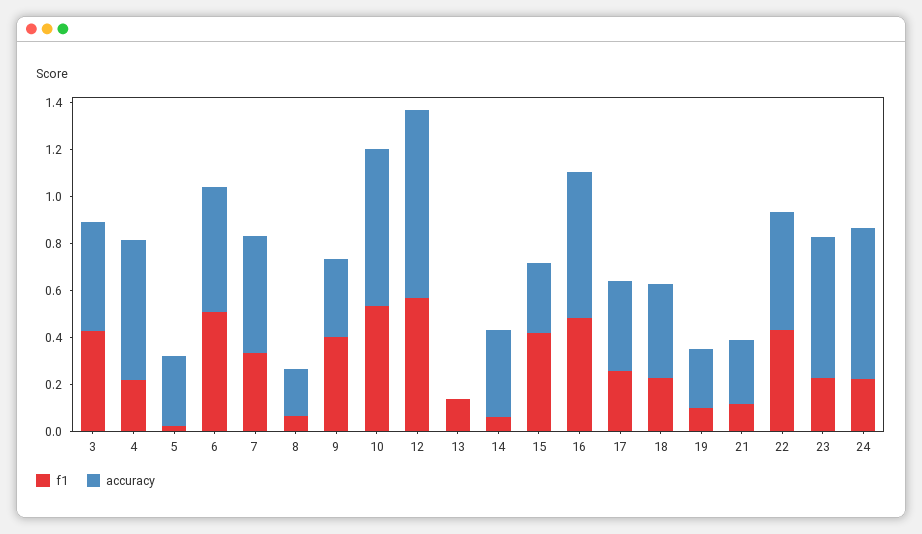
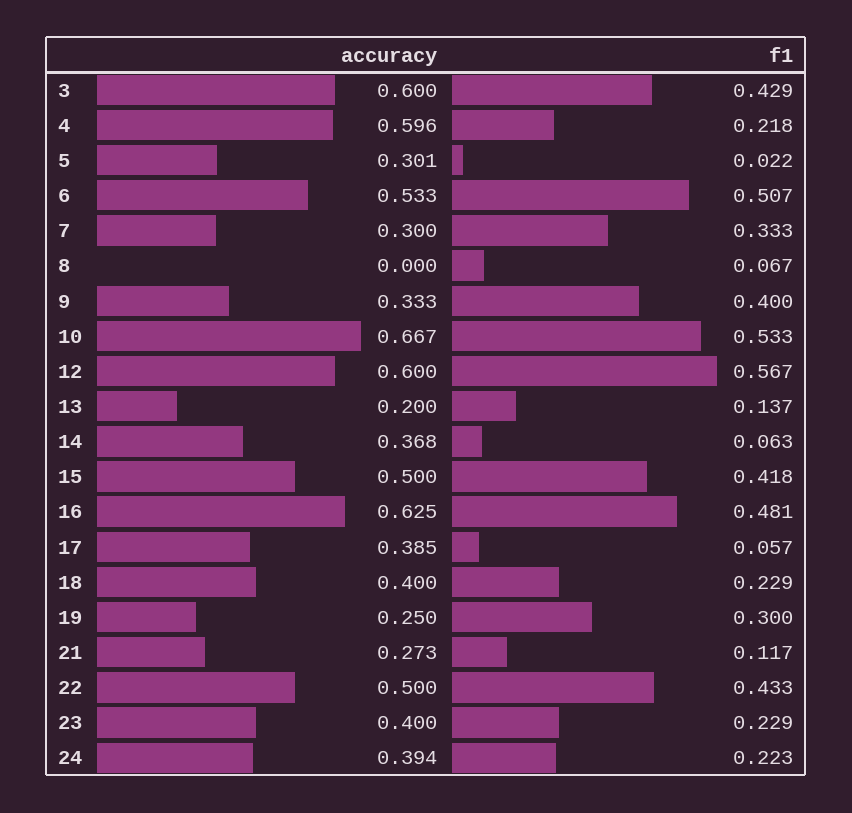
  {
    "f1": {
      "3": 0.429,
      "4": 0.218,
      "5": 0.022,
      "6": 0.507,
      "7": 0.333,
      "8": 0.067,
      "9": 0.4,
      "10": 0.533,
      "12": 0.567,
      "13": 0.137,
      "14": 0.063,
      "15": 0.418,
      "16": 0.481,
-     "17": 0.25,
+     "17": 0.057,
      "18": 0.229,
-     "19": 0.1,
+     "19": 0.3,
      "21": 0.117,
      "22": 0.433,
      "23": 0.229,
      "24": 0.223
    },
    "accuracy": {
-     "3": 0.45,
+     "3": 0.6,
      "4": 0.596,
      "5": 0.301,
      "6": 0.533,
-     "7": 0.5,
+     "7": 0.3,
-     "8": 0.2,
+     "8": 0,
      "9": 0.333,
      "10": 0.667,
-     "12": 0.8,
+     "12": 0.6,
-     "13": 0,
+     "13": 0.2,
      "14": 0.368,
-     "15": 0.3,
+     "15": 0.5,
      "16": 0.625,
      "17": 0.385,
      "18": 0.4,
      "19": 0.25,
      "21": 0.273,
      "22": 0.5,
-     "23": 0.6,
+     "23": 0.4,
-     "24": 0.65
+     "24": 0.394
    }
  }

